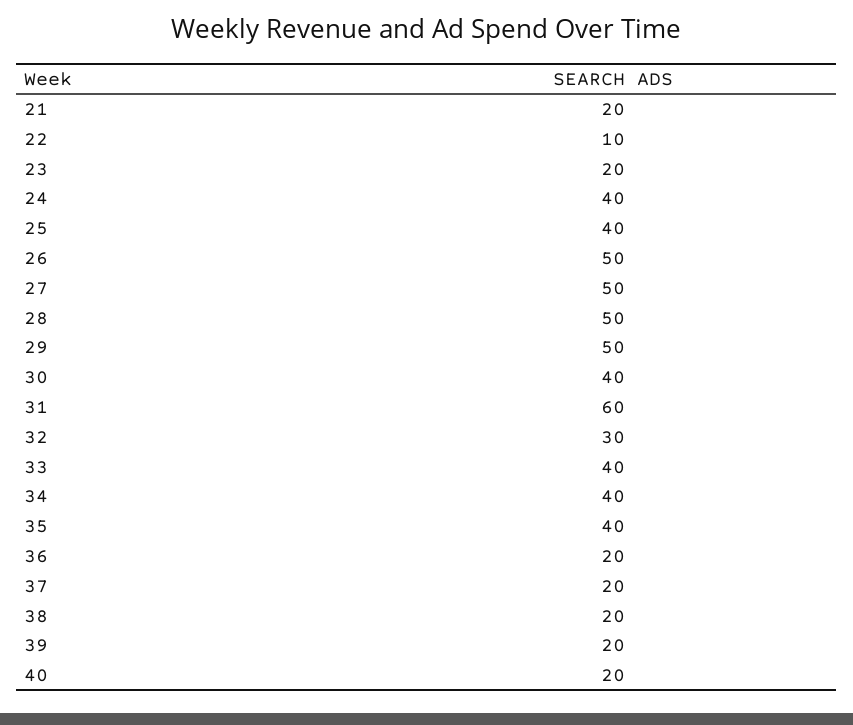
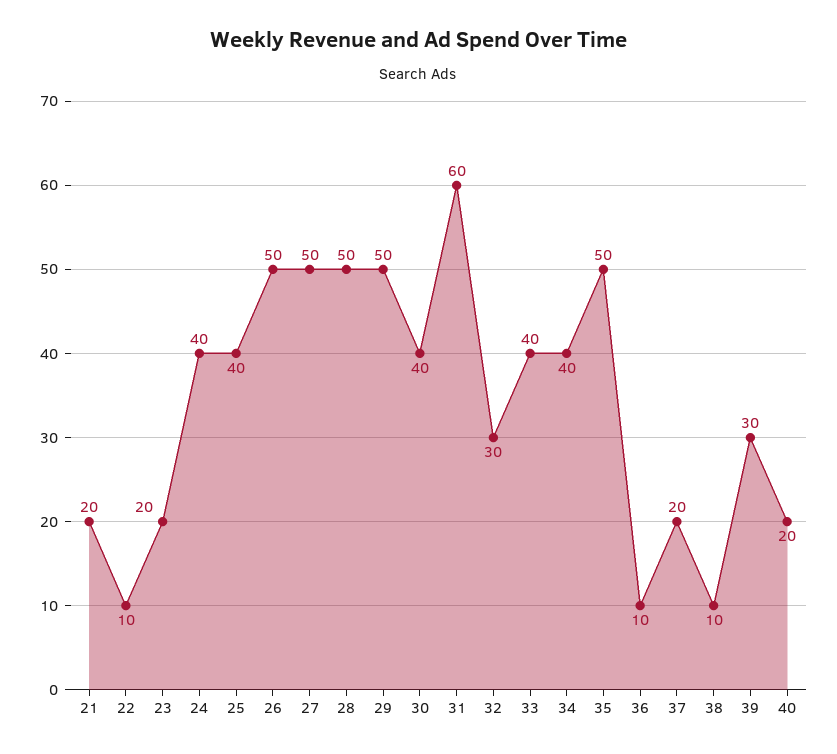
  {
    "21": 20,
    "22": 10,
    "23": 20,
    "24": 40,
    "25": 40,
    "26": 50,
    "27": 50,
    "28": 50,
    "29": 50,
    "30": 40,
    "31": 60,
    "32": 30,
    "33": 40,
    "34": 40,
-   "35": 40,
+   "35": 50,
-   "36": 20,
+   "36": 10,
    "37": 20,
-   "38": 20,
+   "38": 10,
-   "39": 20,
+   "39": 30,
    "40": 20
  }

